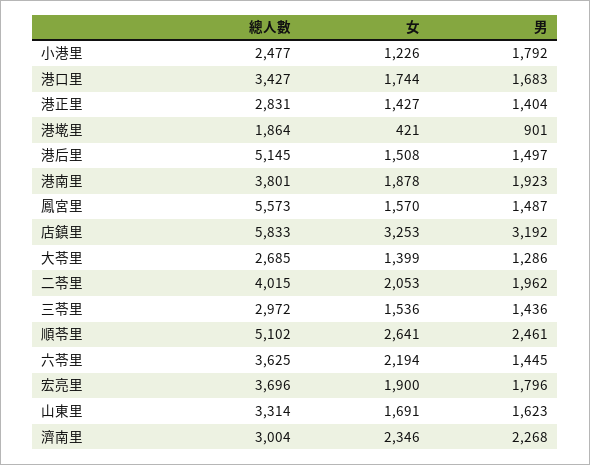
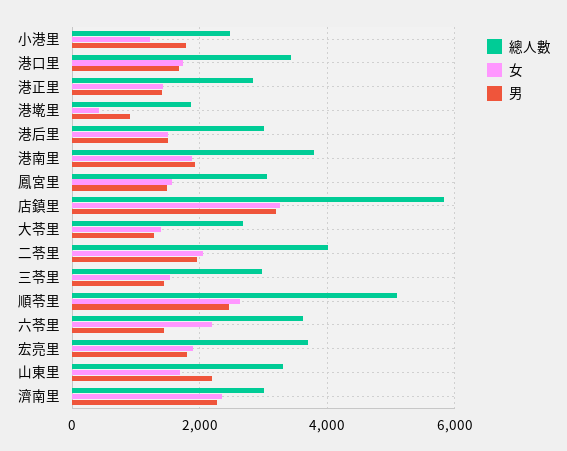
  {
    "總人數": {
      "小港里": 2477,
      "港口里": 3427,
      "港正里": 2831,
      "港墘里": 1864,
-     "港后里": 5145,
+     "港后里": 3000,
      "港南里": 3801,
-     "鳳宮里": 5573,
+     "鳳宮里": 3000,
      "店鎮里": 5833,
      "大苓里": 2685,
      "二苓里": 4015,
      "三苓里": 2972,
      "順苓里": 5102,
      "六苓里": 3625,
      "宏亮里": 3696,
      "山東里": 3314,
      "濟南里": 3004
    },
    "女": {
      "小港里": 1226,
      "港口里": 1744,
      "港正里": 1427,
      "港墘里": 421,
      "港后里": 1508,
      "港南里": 1878,
      "鳳宮里": 1570,
      "店鎮里": 3253,
      "大苓里": 1399,
      "二苓里": 2053,
      "三苓里": 1536,
      "順苓里": 2641,
      "六苓里": 2194,
      "宏亮里": 1900,
      "山東里": 1691,
      "濟南里": 2346
    },
    "男": {
      "小港里": 1792,
      "港口里": 1683,
      "港正里": 1404,
      "港墘里": 901,
      "港后里": 1497,
      "港南里": 1923,
      "鳳宮里": 1487,
      "店鎮里": 3192,
      "大苓里": 1286,
      "二苓里": 1962,
      "三苓里": 1436,
      "順苓里": 2461,
      "六苓里": 1445,
      "宏亮里": 1796,
-     "山東里": 1623,
+     "山東里": 2200,
      "濟南里": 2268
    }
  }

